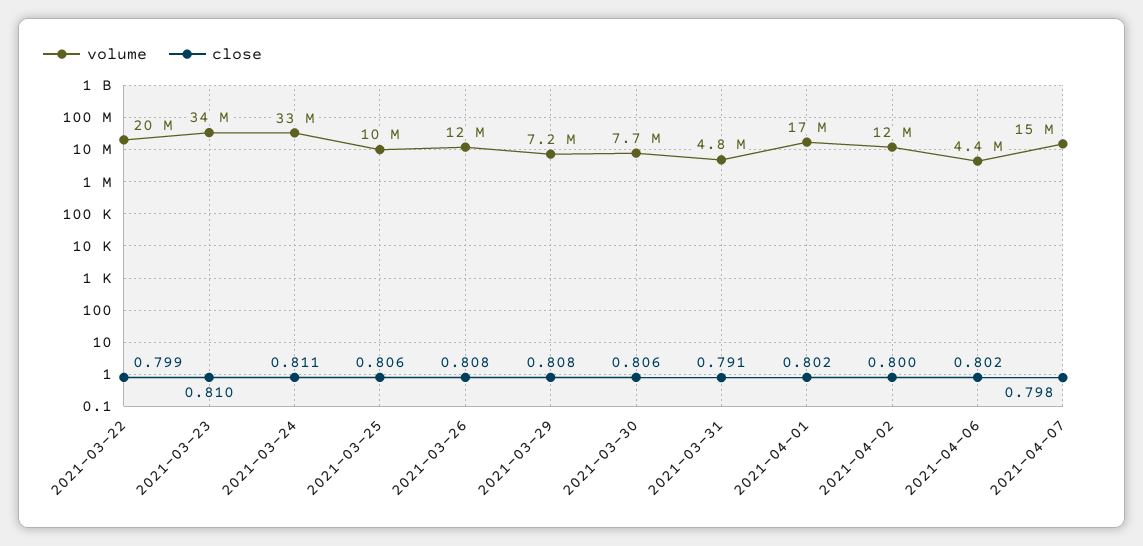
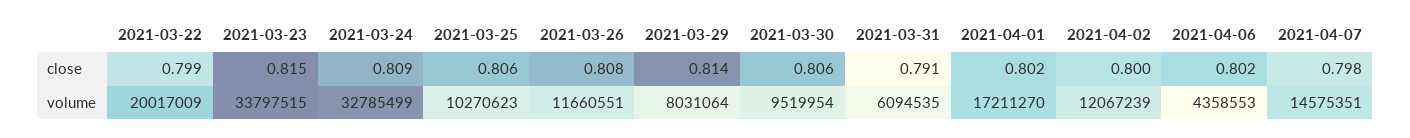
  {
    "volume": {
      "2021-03-22": 20017009,
      "2021-03-23": 33797515,
      "2021-03-24": 32785499,
      "2021-03-25": 10270623,
      "2021-03-26": 11660551,
-     "2021-03-29": 7200000,
+     "2021-03-29": 8031064,
-     "2021-03-30": 7700000,
+     "2021-03-30": 9519954,
-     "2021-03-31": 4800000,
+     "2021-03-31": 6094535,
      "2021-04-01": 17211270,
      "2021-04-02": 12067239,
      "2021-04-06": 4358553,
      "2021-04-07": 14575351
    },
    "close": {
      "2021-03-22": 0.799,
-     "2021-03-23": 0.81,
+     "2021-03-23": 0.815,
-     "2021-03-24": 0.811,
+     "2021-03-24": 0.809,
      "2021-03-25": 0.806,
      "2021-03-26": 0.808,
-     "2021-03-29": 0.808,
+     "2021-03-29": 0.814,
      "2021-03-30": 0.806,
      "2021-03-31": 0.791,
      "2021-04-01": 0.802,
      "2021-04-02": 0.8,
      "2021-04-06": 0.802,
      "2021-04-07": 0.798
    }
  }

